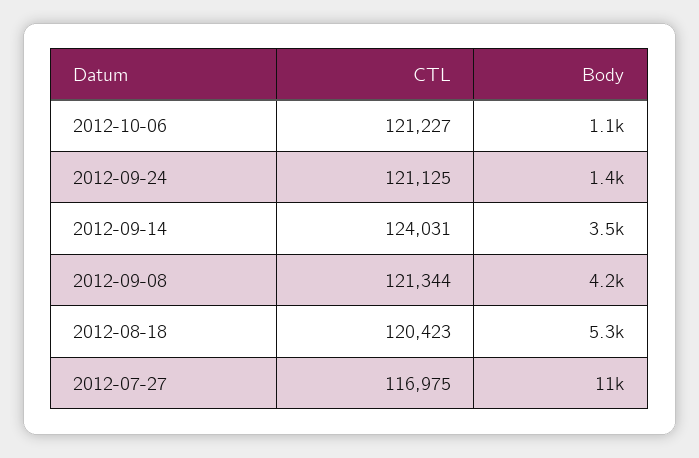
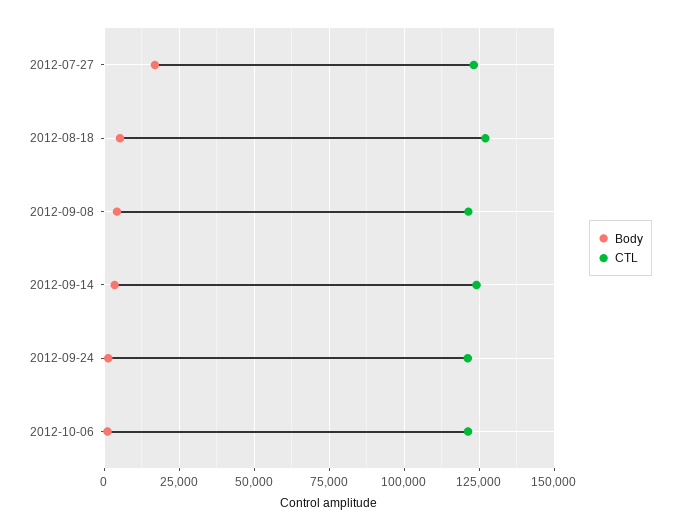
  {
    "CTL": {
      "2012-10-06": 121227,
      "2012-09-24": 121125,
      "2012-09-14": 124031,
      "2012-09-08": 121344,
-     "2012-08-18": 120423,
+     "2012-08-18": 127500,
-     "2012-07-27": 116975
+     "2012-07-27": 122500
    },
    "Body": {
      "2012-10-06": 1100,
      "2012-09-24": 1400,
      "2012-09-14": 3500,
      "2012-09-08": 4200,
      "2012-08-18": 5300,
-     "2012-07-27": 11000
+     "2012-07-27": 17500
    }
  }

